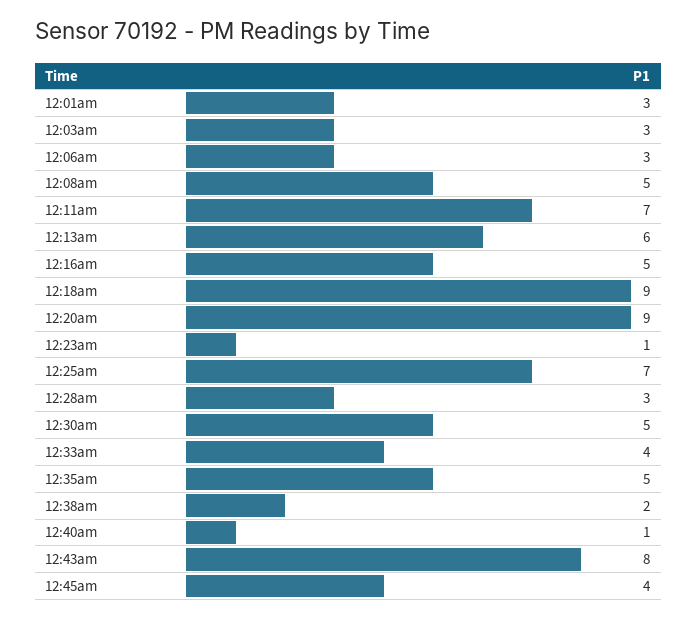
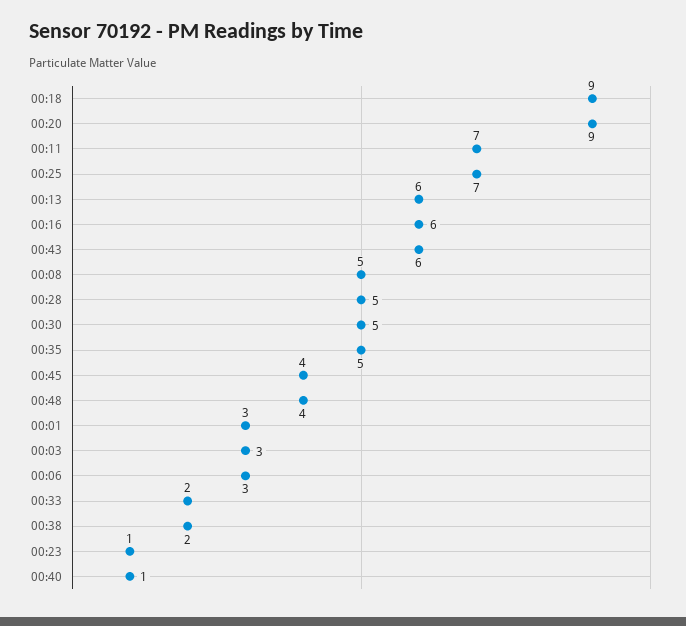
  {
    "12:01am": 3,
    "12:03am": 3,
    "12:06am": 3,
    "12:08am": 5,
    "12:11am": 7,
    "12:13am": 6,
-   "12:16am": 5,
+   "12:16am": 6,
    "12:18am": 9,
    "12:20am": 9,
    "12:23am": 1,
    "12:25am": 7,
-   "12:28am": 3,
+   "12:28am": 5,
    "12:30am": 5,
-   "12:33am": 4,
+   "12:33am": 2,
    "12:35am": 5,
    "12:38am": 2,
    "12:40am": 1,
-   "12:43am": 8,
+   "12:43am": 6,
-   "12:45am": 4
+   "12:45am": 4,
+   "00:48": 4
  }

